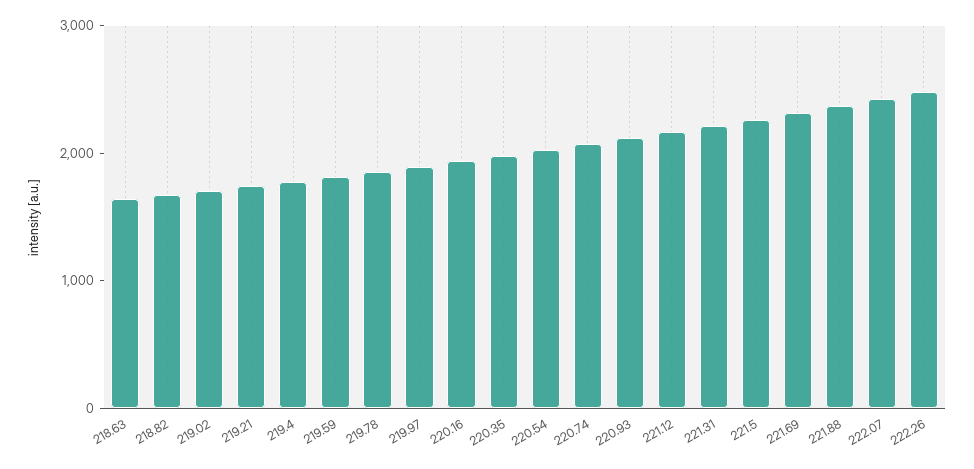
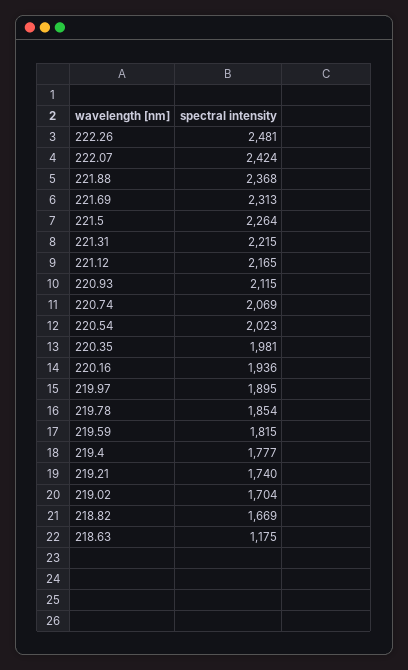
  {
-   "218.63": 1600,
+   "218.63": 1175,
    "218.82": 1669,
    "219.02": 1704,
    "219.21": 1740,
    "219.4": 1777,
    "219.59": 1815,
    "219.78": 1854,
    "219.97": 1895,
    "220.16": 1936,
    "220.35": 1981,
    "220.54": 2023,
    "220.74": 2069,
    "220.93": 2115,
    "221.12": 2165,
    "221.31": 2215,
    "221.5": 2264,
    "221.69": 2313,
    "221.88": 2368,
    "222.07": 2424,
    "222.26": 2481
  }

